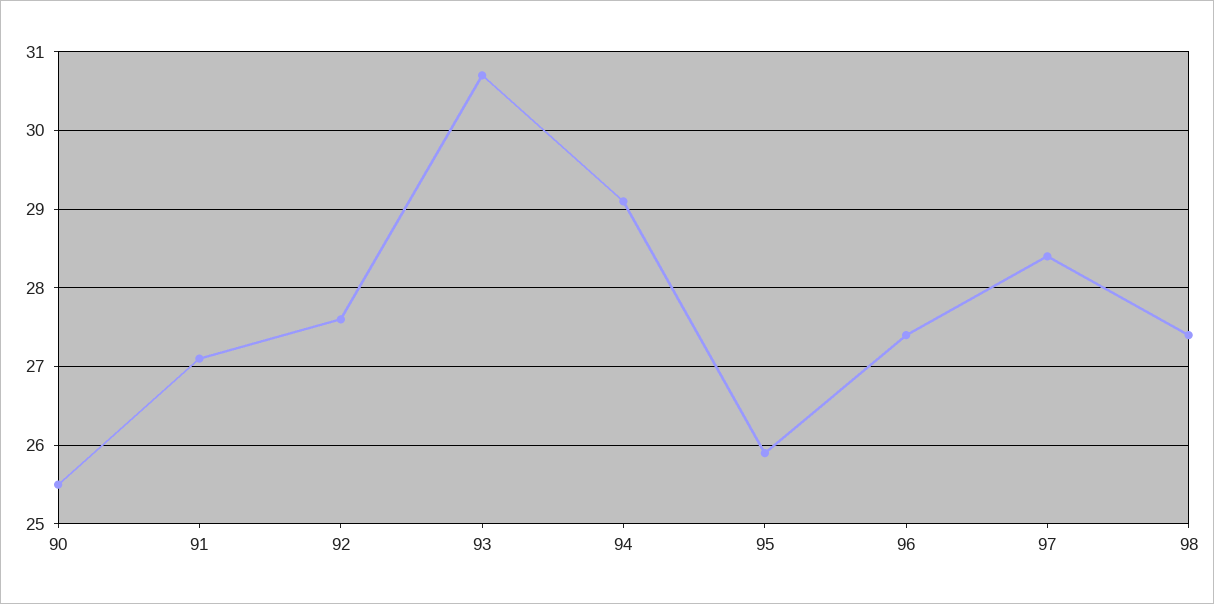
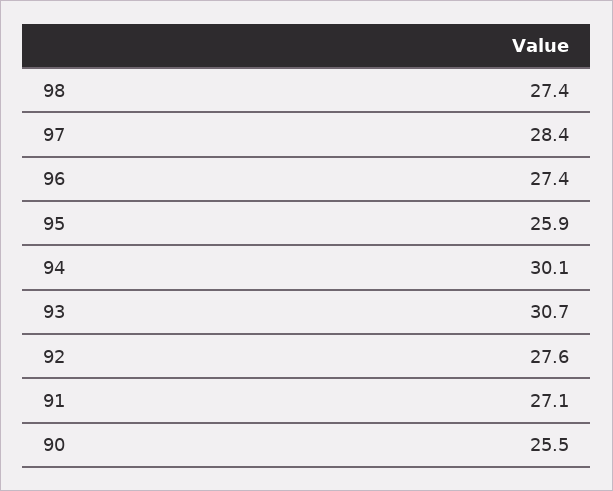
  {
    "90": 25.5,
    "91": 27.1,
    "92": 27.6,
    "93": 30.7,
-   "94": 29.1,
+   "94": 30.1,
    "95": 25.9,
    "96": 27.4,
    "97": 28.4,
    "98": 27.4
  }

